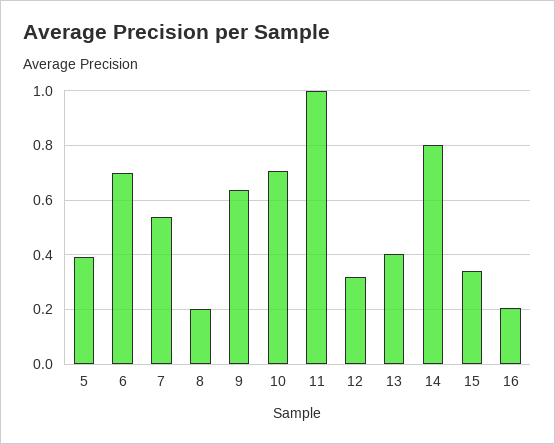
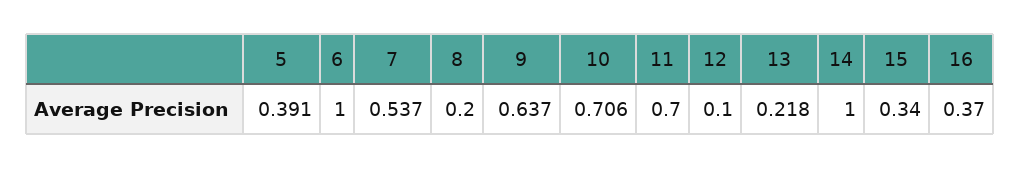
  {
    "5": 0.391,
-   "6": 0.7,
+   "6": 1,
    "7": 0.537,
    "8": 0.2,
    "9": 0.637,
    "10": 0.706,
-   "11": 1,
+   "11": 0.7,
-   "12": 0.325,
+   "12": 0.1,
-   "13": 0.4,
+   "13": 0.218,
-   "14": 0.8,
+   "14": 1,
    "15": 0.34,
-   "16": 0.2
+   "16": 0.37
  }

